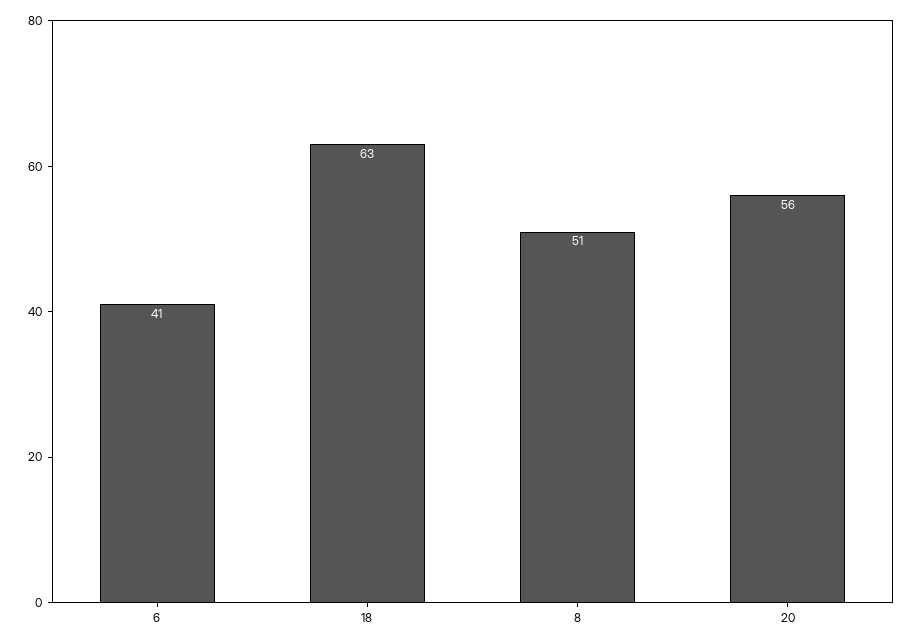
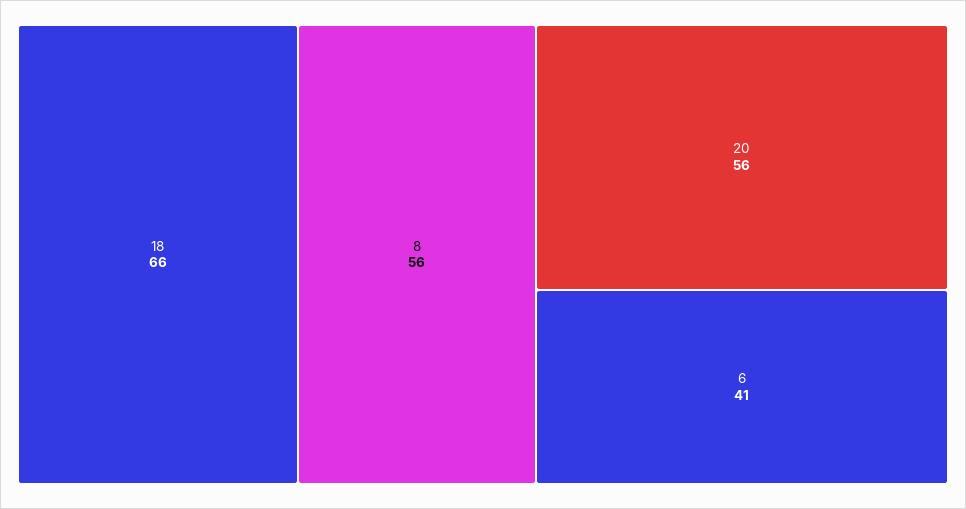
  {
    "6": 41,
-   "18": 63,
+   "18": 66,
-   "8": 51,
+   "8": 56,
    "20": 56
  }

